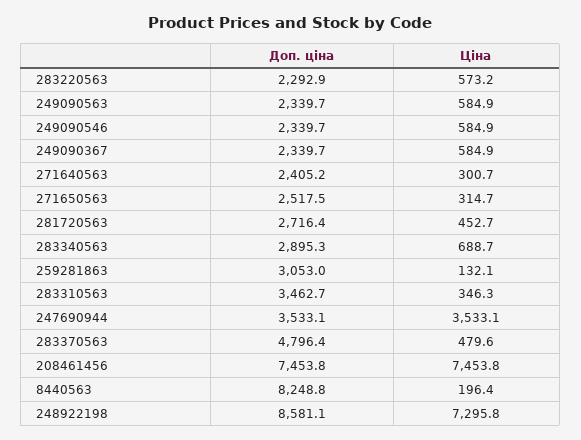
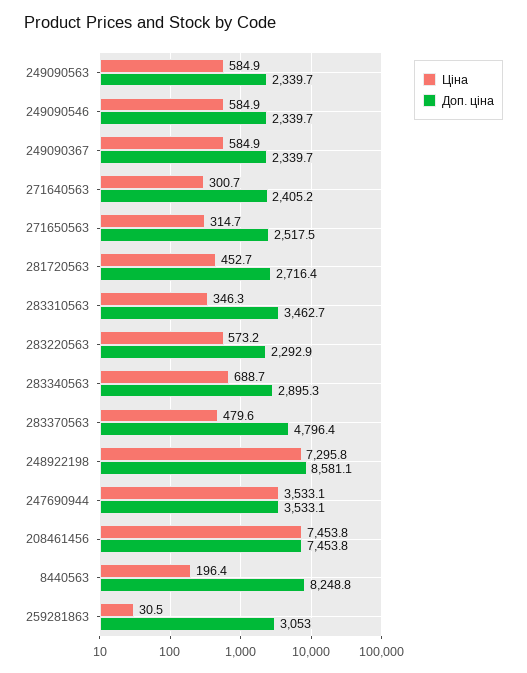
  {
    "Доп. ціна": {
      "283220563": 2292.9,
      "249090563": 2339.7,
      "249090546": 2339.7,
      "249090367": 2339.7,
      "271640563": 2405.2,
      "271650563": 2517.5,
      "281720563": 2716.4,
      "283340563": 2895.3,
      "259281863": 3053,
      "283310563": 3462.7,
      "247690944": 3533.1,
      "283370563": 4796.4,
      "208461456": 7453.8,
      "8440563": 8248.8,
      "248922198": 8581.1
    },
    "Ціна": {
      "283220563": 573.2,
      "249090563": 584.9,
      "249090546": 584.9,
      "249090367": 584.9,
      "271640563": 300.7,
      "271650563": 314.7,
      "281720563": 452.7,
      "283340563": 688.7,
-     "259281863": 132.1,
+     "259281863": 30.5,
      "283310563": 346.3,
      "247690944": 3533.1,
      "283370563": 479.6,
      "208461456": 7453.8,
      "8440563": 196.4,
      "248922198": 7295.8
    }
  }

